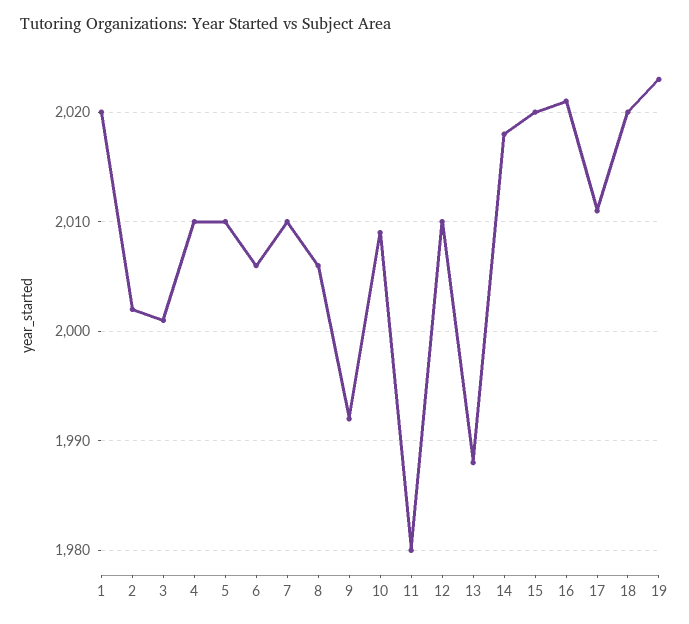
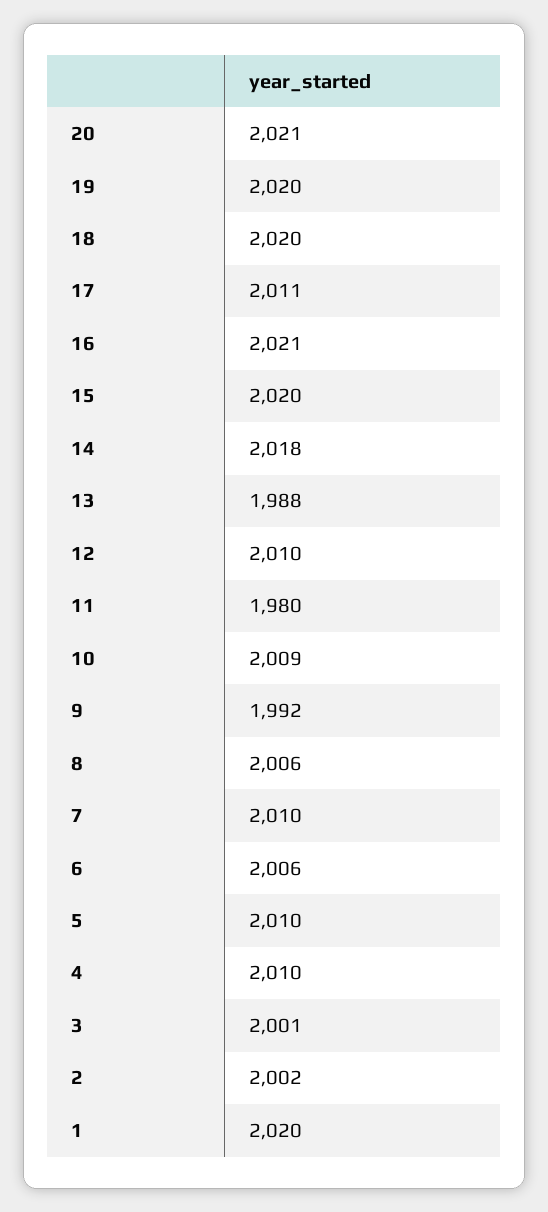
  {
    "1": 2020,
    "2": 2002,
    "3": 2001,
    "4": 2010,
    "5": 2010,
    "6": 2006,
    "7": 2010,
    "8": 2006,
    "9": 1992,
    "10": 2009,
    "11": 1980,
    "12": 2010,
    "13": 1988,
    "14": 2018,
    "15": 2020,
    "16": 2021,
    "17": 2011,
    "18": 2020,
-   "19": 2023
+   "19": 2020,
+   "20": 2021
  }

